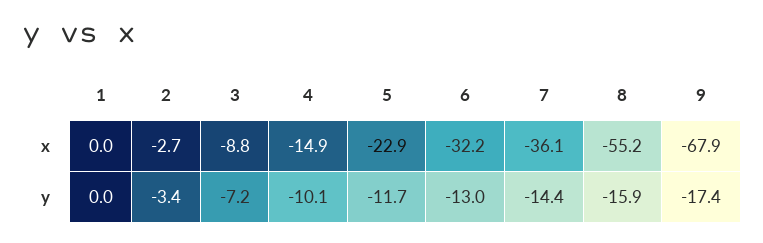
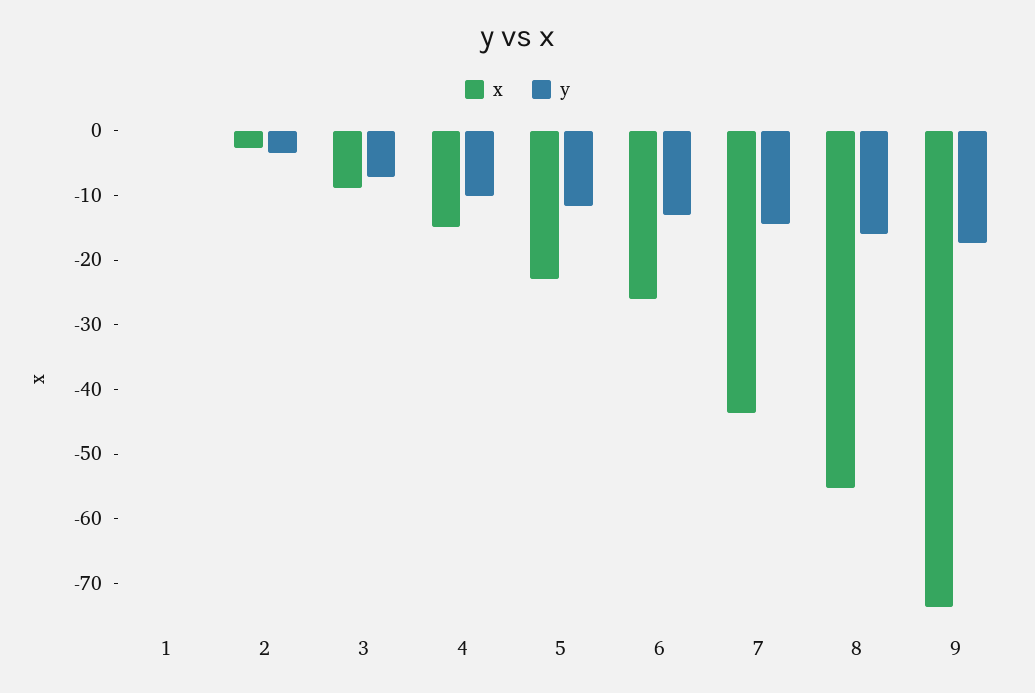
  {
    "x": {
      "1": 0,
      "2": -2.7,
      "3": -8.8,
      "4": -14.9,
      "5": -22.9,
-     "6": -32.2,
+     "6": -26,
-     "7": -36.1,
+     "7": -44,
      "8": -55.2,
-     "9": -67.9
+     "9": -74
    },
    "y": {
      "1": 0,
      "2": -3.4,
      "3": -7.2,
      "4": -10.1,
      "5": -11.7,
      "6": -13,
      "7": -14.4,
      "8": -15.9,
      "9": -17.4
    }
  }

